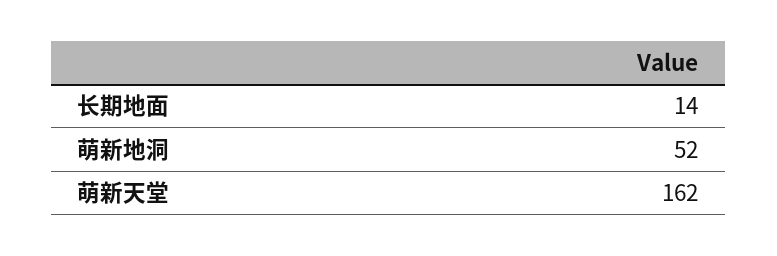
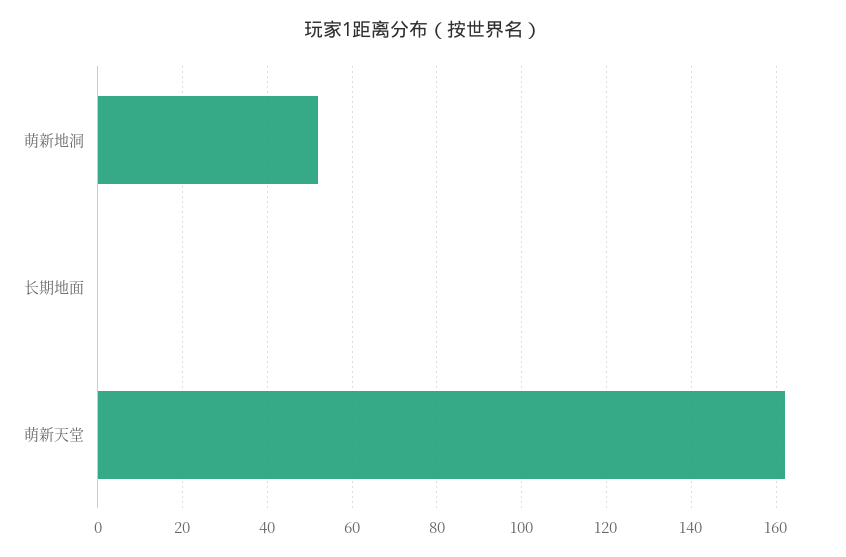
  {
-   "长期地面": 14,
+   "长期地面": 0,
    "萌新地洞": 52,
    "萌新天堂": 162
  }

